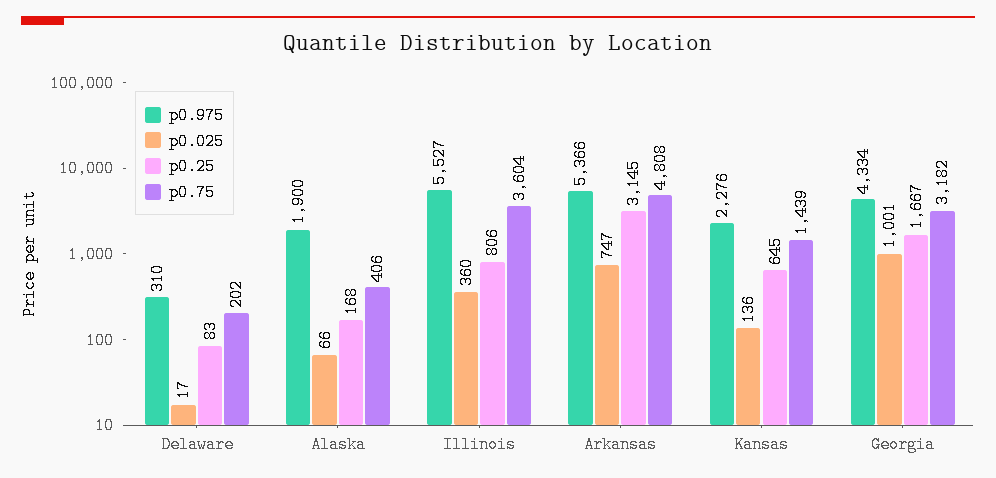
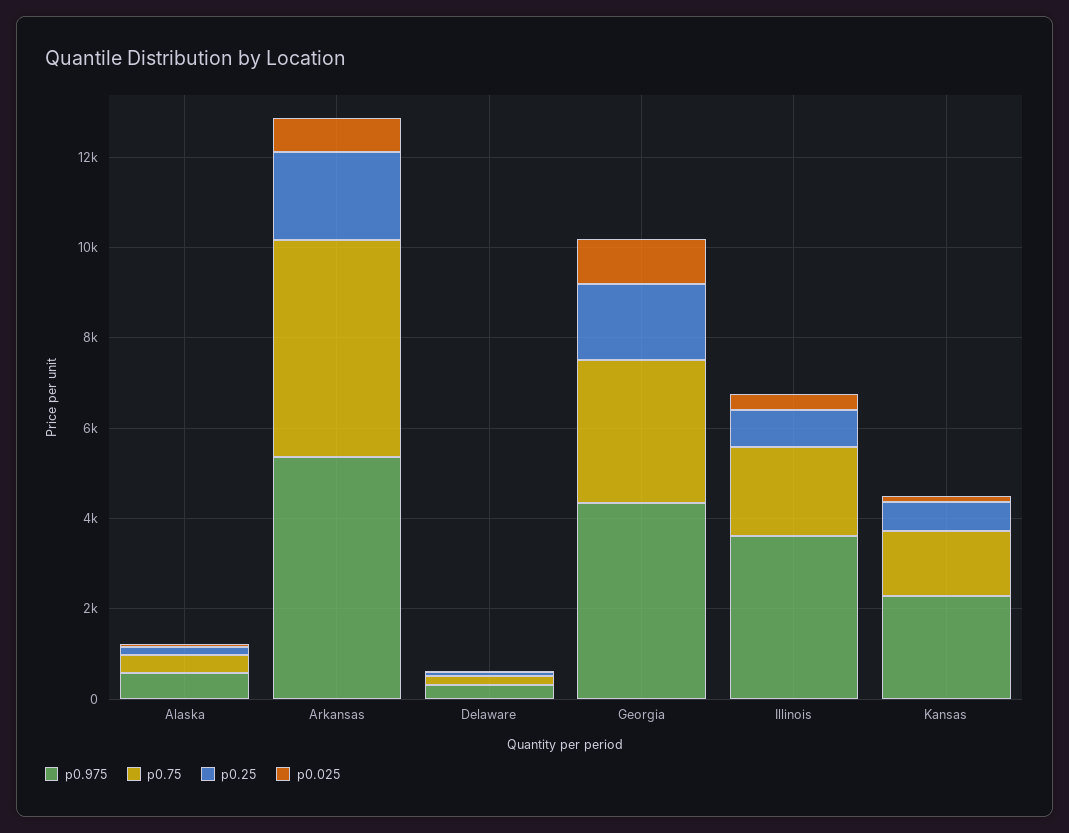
  {
    "p0.975": {
      "Delaware": 310,
-     "Alaska": 1900,
+     "Alaska": 500,
-     "Illinois": 5527,
+     "Illinois": 3500,
      "Arkansas": 5366,
      "Kansas": 2276,
      "Georgia": 4334
    },
    "p0.025": {
      "Delaware": 17,
      "Alaska": 66,
      "Illinois": 360,
      "Arkansas": 747,
      "Kansas": 136,
      "Georgia": 1001
    },
    "p0.25": {
      "Delaware": 83,
      "Alaska": 168,
      "Illinois": 806,
-     "Arkansas": 3145,
+     "Arkansas": 2000,
      "Kansas": 645,
      "Georgia": 1667
    },
    "p0.75": {
      "Delaware": 202,
      "Alaska": 406,
-     "Illinois": 3604,
+     "Illinois": 2000,
      "Arkansas": 4808,
      "Kansas": 1439,
      "Georgia": 3182
    }
  }

